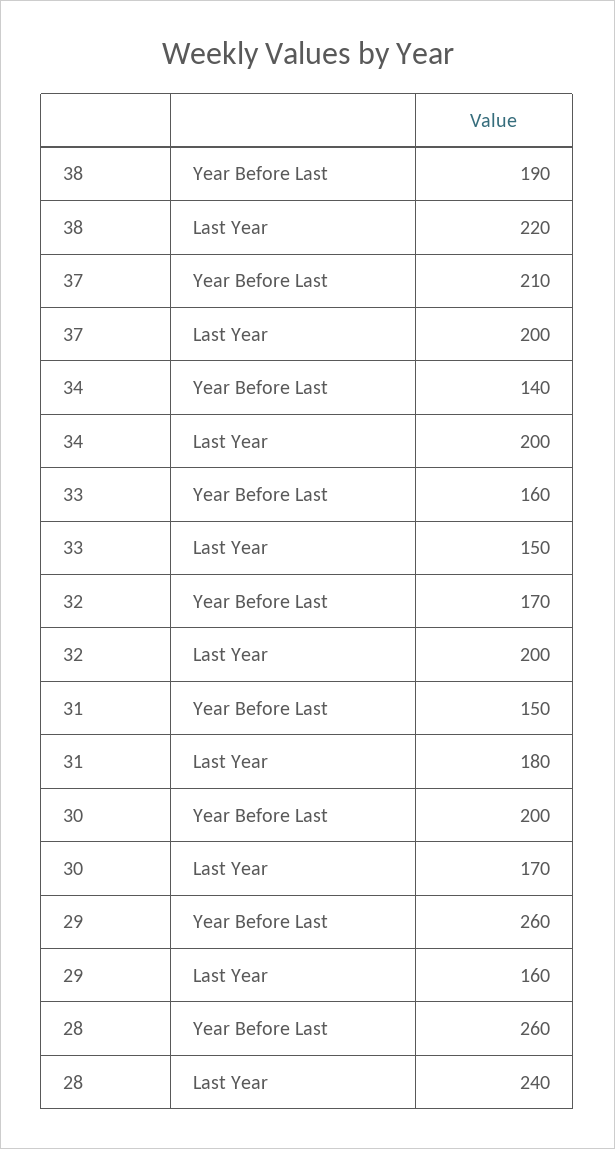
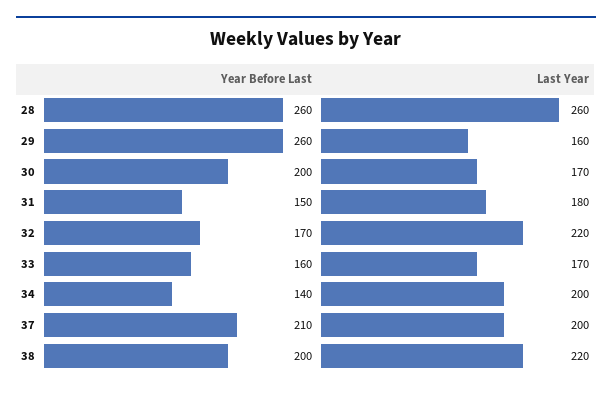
  {
    "38": {
-     "Year Before Last": 190,
+     "Year Before Last": 200,
      "Last Year": 220
    },
    "37": {
      "Year Before Last": 210,
      "Last Year": 200
    },
    "34": {
      "Year Before Last": 140,
      "Last Year": 200
    },
    "33": {
      "Year Before Last": 160,
-     "Last Year": 150
+     "Last Year": 170
    },
    "32": {
      "Year Before Last": 170,
-     "Last Year": 200
+     "Last Year": 220
    },
    "31": {
      "Year Before Last": 150,
      "Last Year": 180
    },
    "30": {
      "Year Before Last": 200,
      "Last Year": 170
    },
    "29": {
      "Year Before Last": 260,
      "Last Year": 160
    },
    "28": {
      "Year Before Last": 260,
-     "Last Year": 240
+     "Last Year": 260
    }
  }

